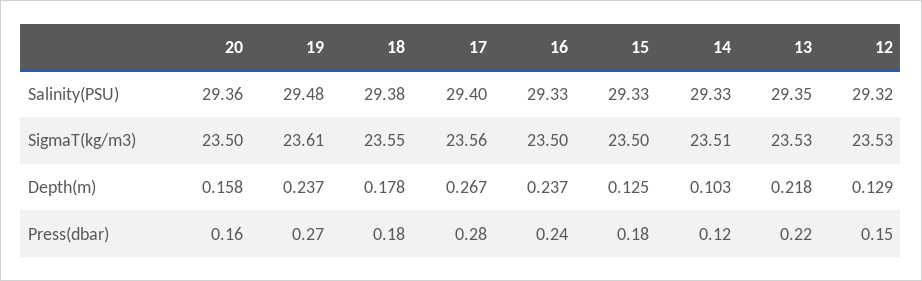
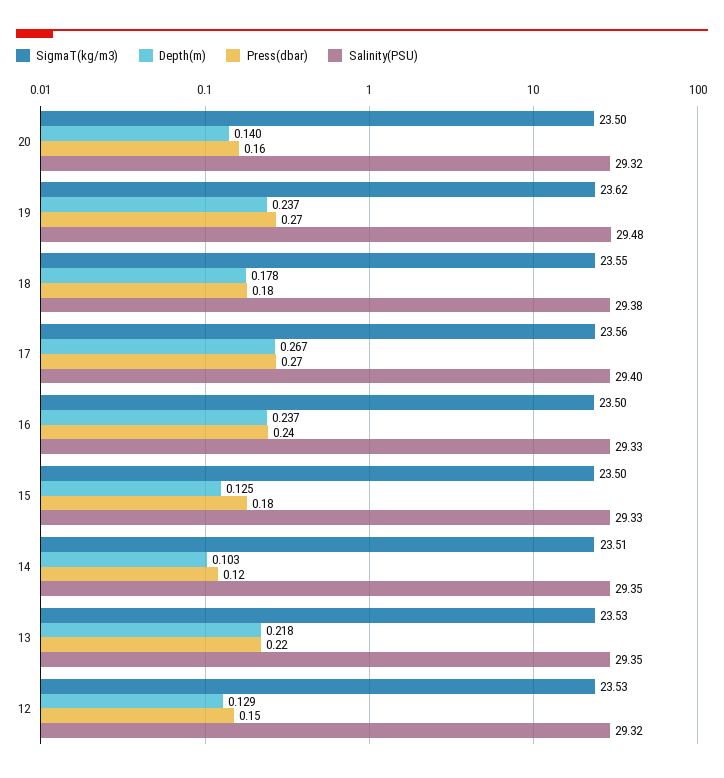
  {
    "Salinity(PSU)": {
-     "20": 29.36,
+     "20": 29.32,
      "19": 29.48,
      "18": 29.38,
      "17": 29.4,
      "16": 29.33,
      "15": 29.33,
-     "14": 29.33,
+     "14": 29.35,
      "13": 29.35,
      "12": 29.32
    },
    "SigmaT(kg/m3)": {
      "20": 23.5,
-     "19": 23.61,
+     "19": 23.62,
      "18": 23.55,
      "17": 23.56,
      "16": 23.5,
      "15": 23.5,
      "14": 23.51,
      "13": 23.53,
      "12": 23.53
    },
    "Depth(m)": {
-     "20": 0.158,
+     "20": 0.14,
      "19": 0.237,
      "18": 0.178,
      "17": 0.267,
      "16": 0.237,
      "15": 0.125,
      "14": 0.103,
      "13": 0.218,
      "12": 0.129
    },
    "Press(dbar)": {
      "20": 0.16,
      "19": 0.27,
      "18": 0.18,
-     "17": 0.28,
+     "17": 0.27,
      "16": 0.24,
      "15": 0.18,
      "14": 0.12,
      "13": 0.22,
      "12": 0.15
    }
  }

